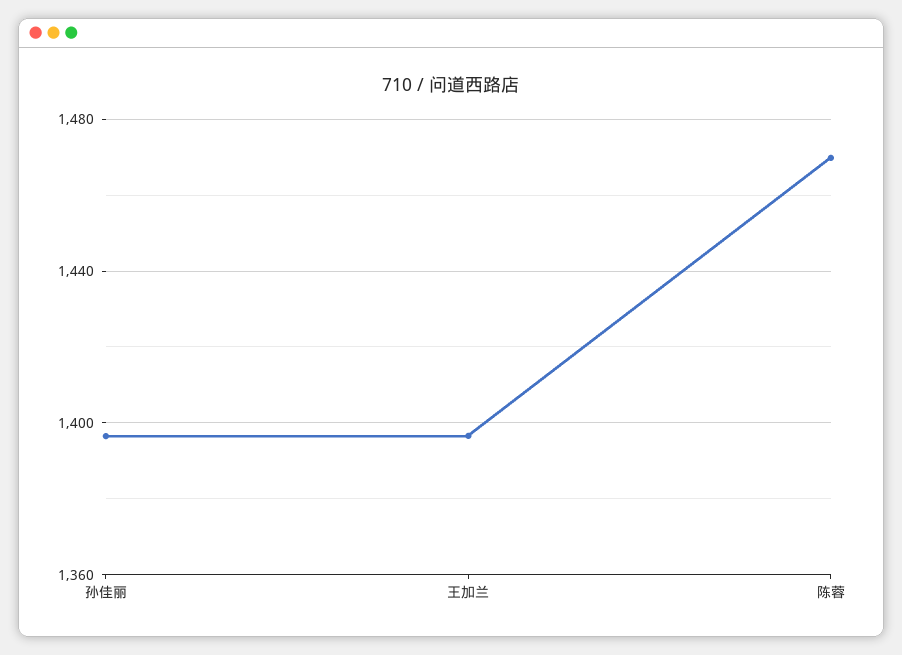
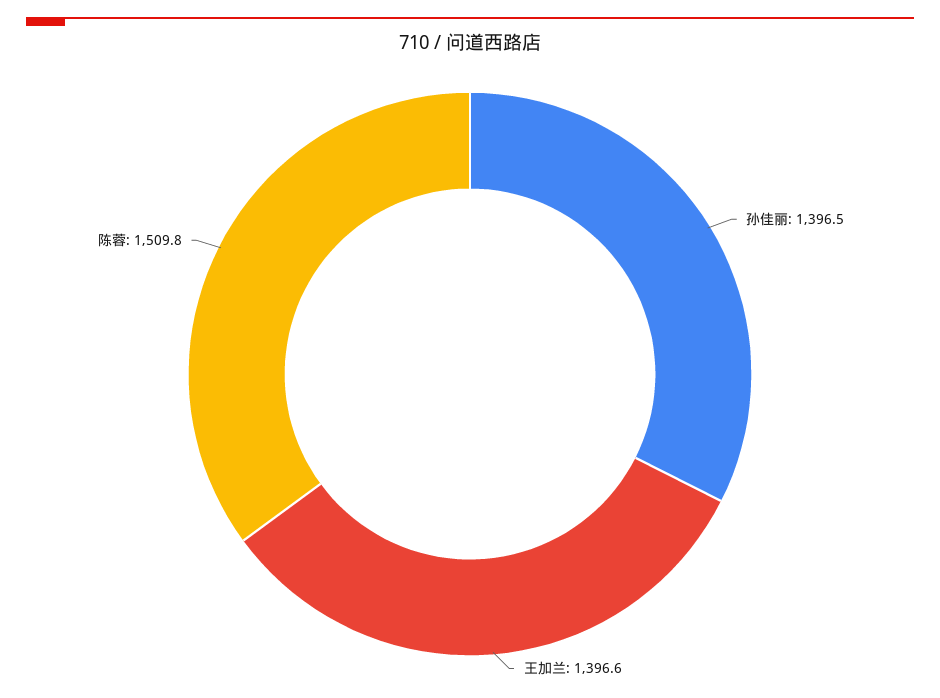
  {
    "孙佳丽": 1396.5,
    "王加兰": 1396.6,
-   "陈蓉": 1470
+   "陈蓉": 1509.8
  }

